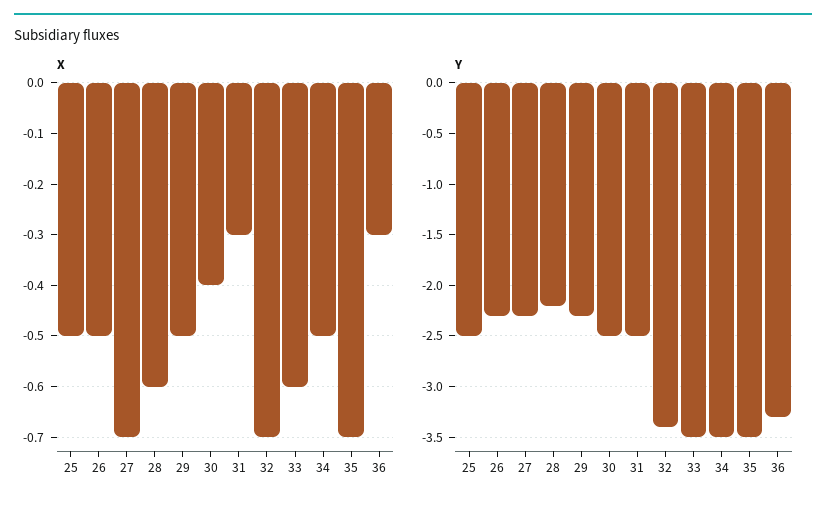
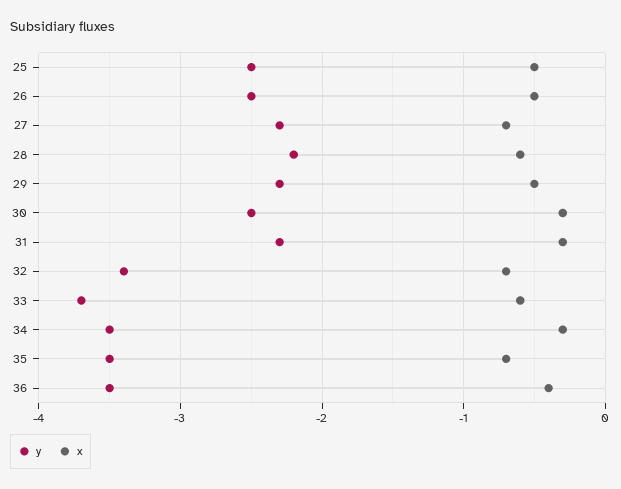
  {
    "X": {
      "25": -0.5,
      "26": -0.5,
      "27": -0.7,
      "28": -0.6,
      "29": -0.5,
-     "30": -0.4,
+     "30": -0.3,
      "31": -0.3,
      "32": -0.7,
      "33": -0.6,
-     "34": -0.5,
+     "34": -0.3,
      "35": -0.7,
-     "36": -0.3
+     "36": -0.4
    },
    "Y": {
      "25": -2.5,
-     "26": -2.3,
+     "26": -2.5,
      "27": -2.3,
      "28": -2.2,
      "29": -2.3,
      "30": -2.5,
-     "31": -2.5,
+     "31": -2.3,
      "32": -3.4,
-     "33": -3.5,
+     "33": -3.7,
      "34": -3.5,
      "35": -3.5,
-     "36": -3.3
+     "36": -3.5
    }
  }

